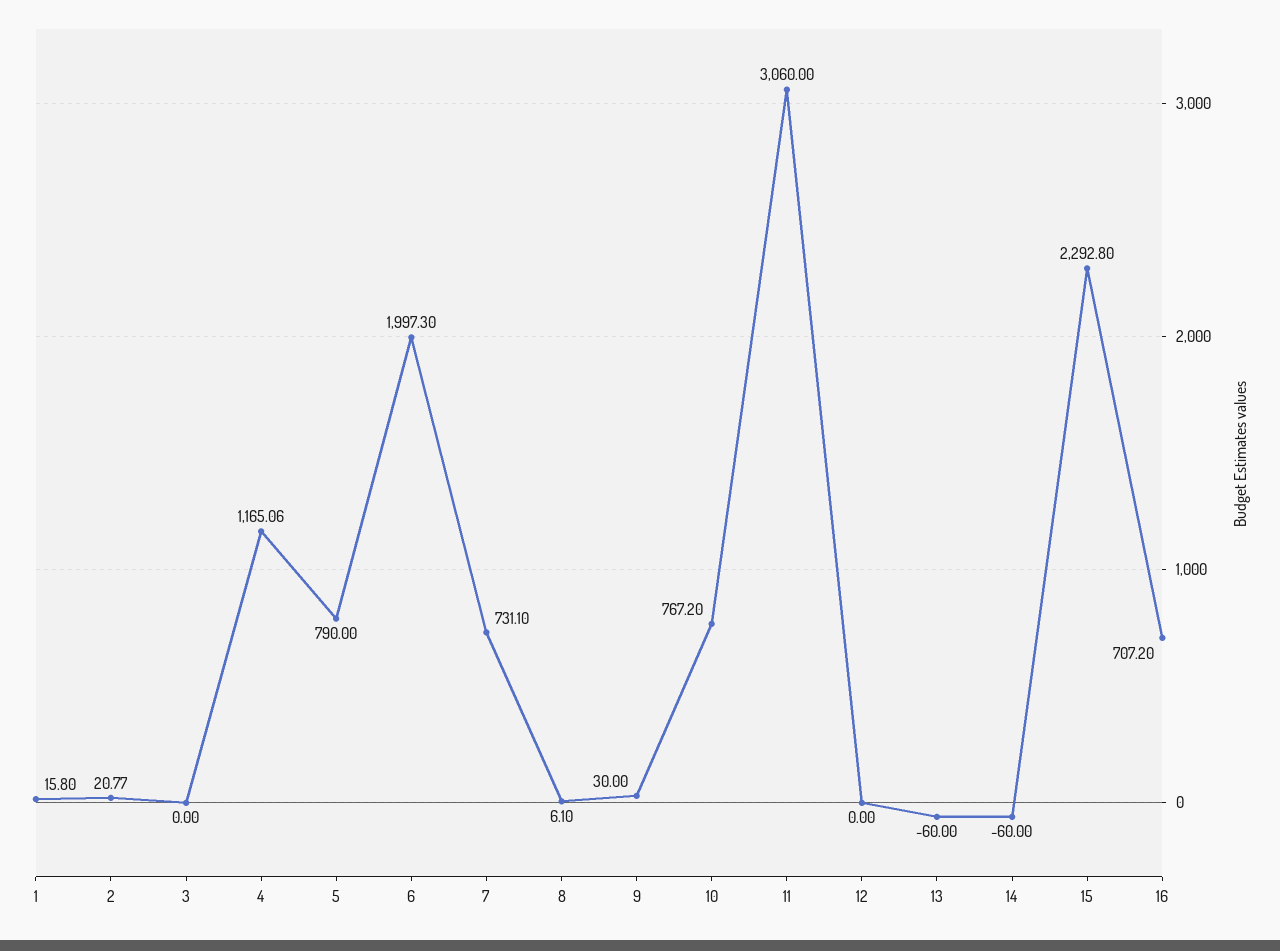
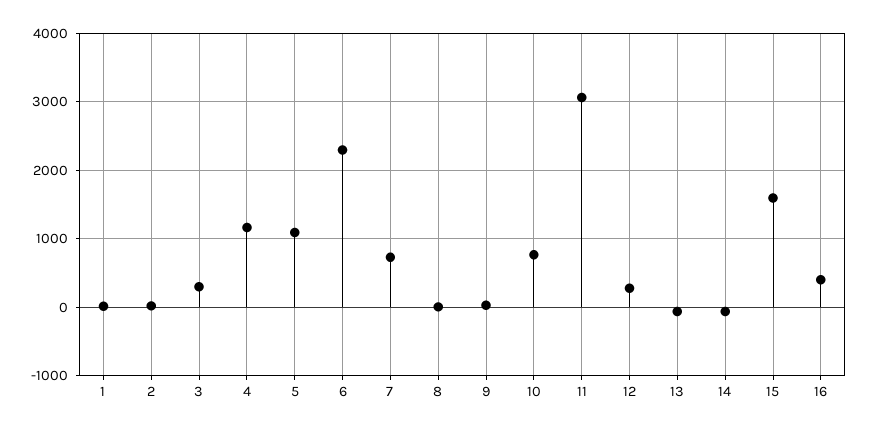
  {
    "1": 15.8,
    "2": 20.77,
-   "3": 0,
+   "3": 300,
    "4": 1165.06,
-   "5": 790,
+   "5": 1100,
-   "6": 1997.3,
+   "6": 2300,
    "7": 731.1,
    "8": 6.1,
    "9": 30,
    "10": 767.2,
    "11": 3060,
-   "12": 0,
+   "12": 300,
    "13": -60,
    "14": -60,
-   "15": 2292.8,
+   "15": 1600,
-   "16": 707.2
+   "16": 400
  }

